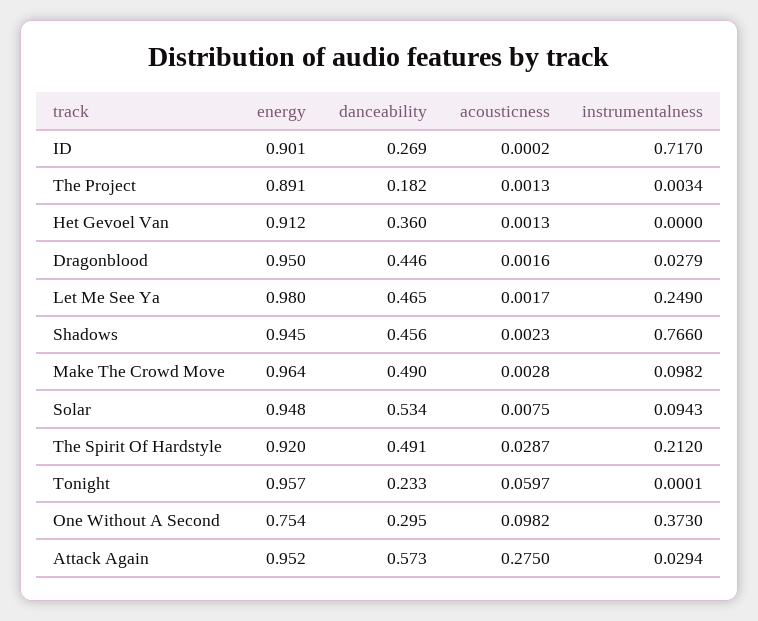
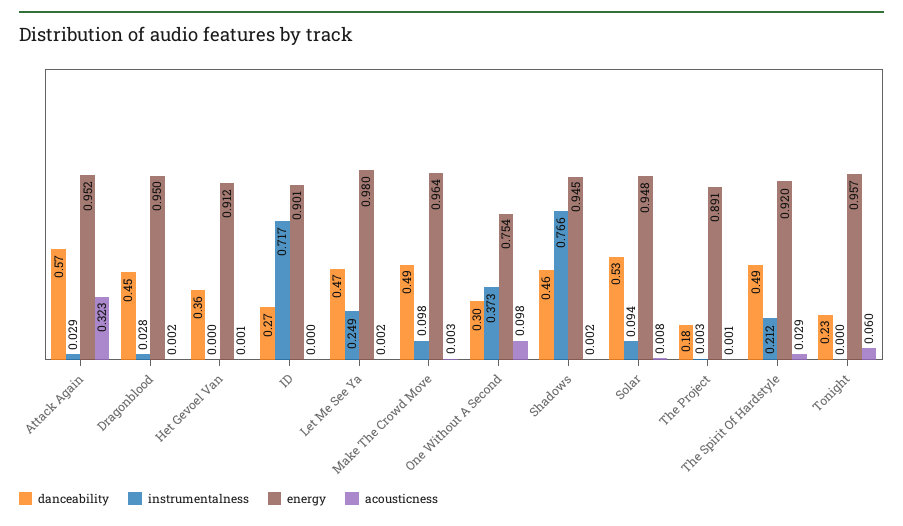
  {
    "energy": {
      "ID": 0.901,
      "The Project": 0.891,
      "Het Gevoel Van": 0.912,
      "Dragonblood": 0.95,
      "Let Me See Ya": 0.98,
      "Shadows": 0.945,
      "Make The Crowd Move": 0.964,
      "Solar": 0.948,
      "The Spirit Of Hardstyle": 0.92,
      "Tonight": 0.957,
      "One Without A Second": 0.754,
      "Attack Again": 0.952
    },
    "danceability": {
      "ID": 0.269,
      "The Project": 0.182,
      "Het Gevoel Van": 0.36,
      "Dragonblood": 0.446,
      "Let Me See Ya": 0.465,
      "Shadows": 0.456,
      "Make The Crowd Move": 0.49,
      "Solar": 0.534,
      "The Spirit Of Hardstyle": 0.491,
      "Tonight": 0.233,
      "One Without A Second": 0.295,
      "Attack Again": 0.573
    },
    "acousticness": {
      "ID": 0.0002,
      "The Project": 0.0013,
      "Het Gevoel Van": 0.0013,
      "Dragonblood": 0.0016,
      "Let Me See Ya": 0.0017,
      "Shadows": 0.0023,
      "Make The Crowd Move": 0.0028,
      "Solar": 0.0075,
      "The Spirit Of Hardstyle": 0.0287,
      "Tonight": 0.0597,
      "One Without A Second": 0.0982,
-     "Attack Again": 0.275
+     "Attack Again": 0.323
    },
    "instrumentalness": {
      "ID": 0.717,
      "The Project": 0.0034,
      "Het Gevoel Van": 0,
      "Dragonblood": 0.0279,
      "Let Me See Ya": 0.249,
      "Shadows": 0.766,
      "Make The Crowd Move": 0.0982,
      "Solar": 0.0943,
      "The Spirit Of Hardstyle": 0.212,
      "Tonight": 0.0001,
      "One Without A Second": 0.373,
      "Attack Again": 0.0294
    }
  }

